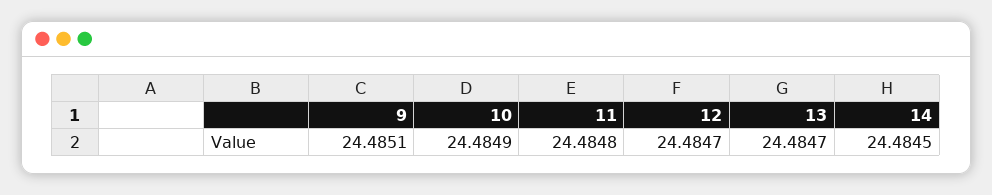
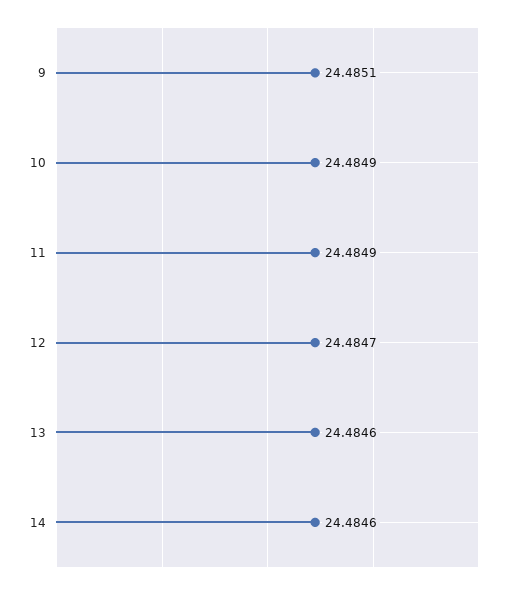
  {
    "9": 24.4851,
    "10": 24.4849,
-   "11": 24.4848,
+   "11": 24.4849,
    "12": 24.4847,
-   "13": 24.4847,
+   "13": 24.4846,
-   "14": 24.4845
+   "14": 24.4846
  }

